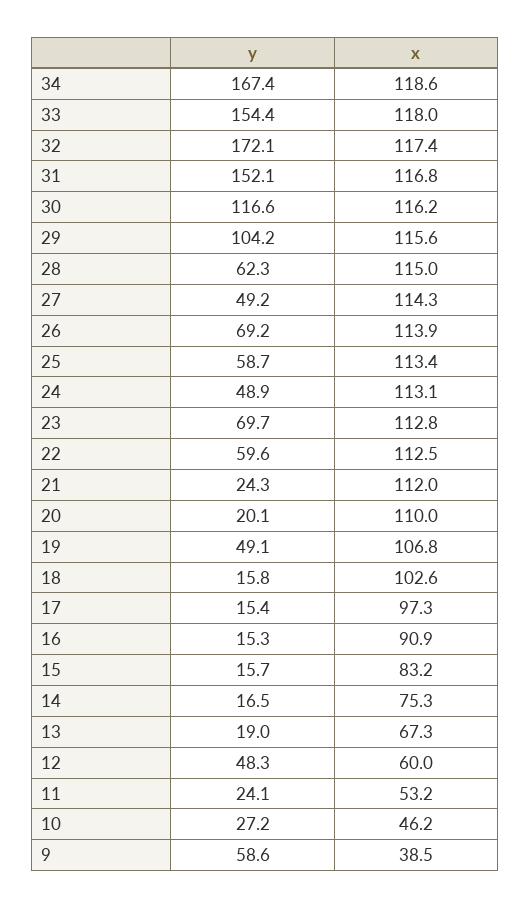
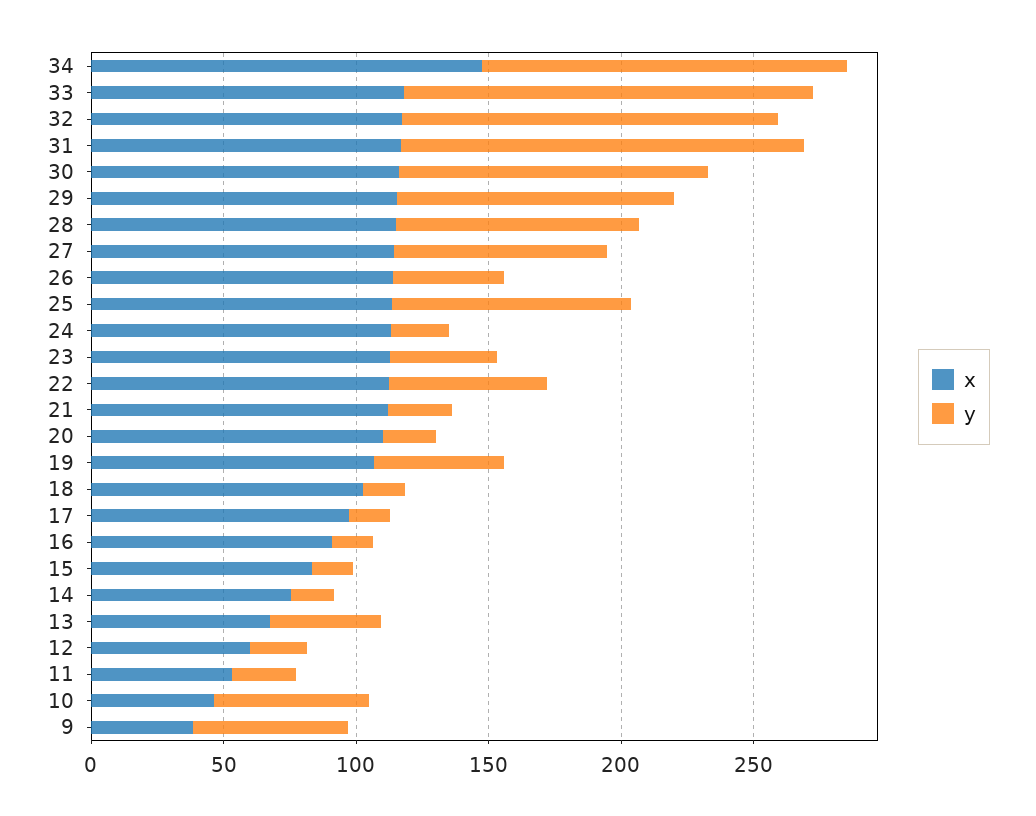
  {
    "y": {
-     "34": 167.4,
+     "34": 140,
      "33": 154.4,
-     "32": 172.1,
+     "32": 140,
      "31": 152.1,
      "30": 116.6,
      "29": 104.2,
-     "28": 62.3,
+     "28": 90,
-     "27": 49.2,
+     "27": 80,
-     "26": 69.2,
+     "26": 40,
-     "25": 58.7,
+     "25": 90,
-     "24": 48.9,
+     "24": 20,
-     "23": 69.7,
+     "23": 40,
      "22": 59.6,
      "21": 24.3,
      "20": 20.1,
      "19": 49.1,
      "18": 15.8,
      "17": 15.4,
      "16": 15.3,
      "15": 15.7,
      "14": 16.5,
-     "13": 19,
+     "13": 40,
-     "12": 48.3,
+     "12": 20,
      "11": 24.1,
-     "10": 27.2,
+     "10": 60,
      "9": 58.6
    },
    "x": {
-     "34": 118.6,
+     "34": 150,
      "33": 118,
      "32": 117.4,
      "31": 116.8,
      "30": 116.2,
      "29": 115.6,
      "28": 115,
      "27": 114.3,
      "26": 113.9,
      "25": 113.4,
      "24": 113.1,
      "23": 112.8,
      "22": 112.5,
      "21": 112,
      "20": 110,
      "19": 106.8,
      "18": 102.6,
      "17": 97.3,
      "16": 90.9,
      "15": 83.2,
      "14": 75.3,
      "13": 67.3,
      "12": 60,
      "11": 53.2,
      "10": 46.2,
      "9": 38.5
    }
  }

